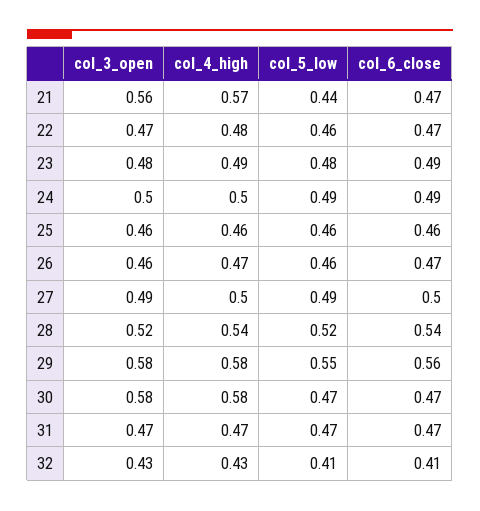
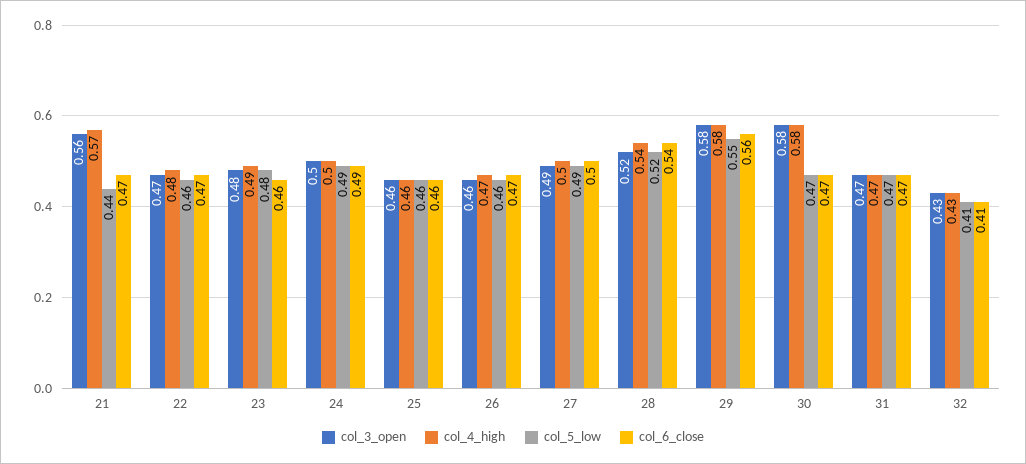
  {
    "col_3_open": {
      "21": 0.56,
      "22": 0.47,
      "23": 0.48,
      "24": 0.5,
      "25": 0.46,
      "26": 0.46,
      "27": 0.49,
      "28": 0.52,
      "29": 0.58,
      "30": 0.58,
      "31": 0.47,
      "32": 0.43
    },
    "col_4_high": {
      "21": 0.57,
      "22": 0.48,
      "23": 0.49,
      "24": 0.5,
      "25": 0.46,
      "26": 0.47,
      "27": 0.5,
      "28": 0.54,
      "29": 0.58,
      "30": 0.58,
      "31": 0.47,
      "32": 0.43
    },
    "col_5_low": {
      "21": 0.44,
      "22": 0.46,
      "23": 0.48,
      "24": 0.49,
      "25": 0.46,
      "26": 0.46,
      "27": 0.49,
      "28": 0.52,
      "29": 0.55,
      "30": 0.47,
      "31": 0.47,
      "32": 0.41
    },
    "col_6_close": {
      "21": 0.47,
      "22": 0.47,
-     "23": 0.49,
+     "23": 0.46,
      "24": 0.49,
      "25": 0.46,
      "26": 0.47,
      "27": 0.5,
      "28": 0.54,
      "29": 0.56,
      "30": 0.47,
      "31": 0.47,
      "32": 0.41
    }
  }

